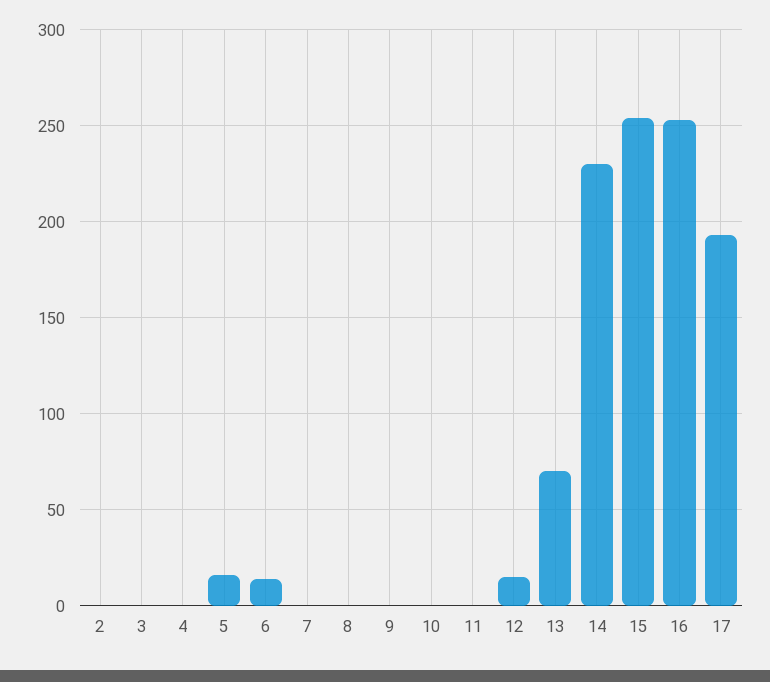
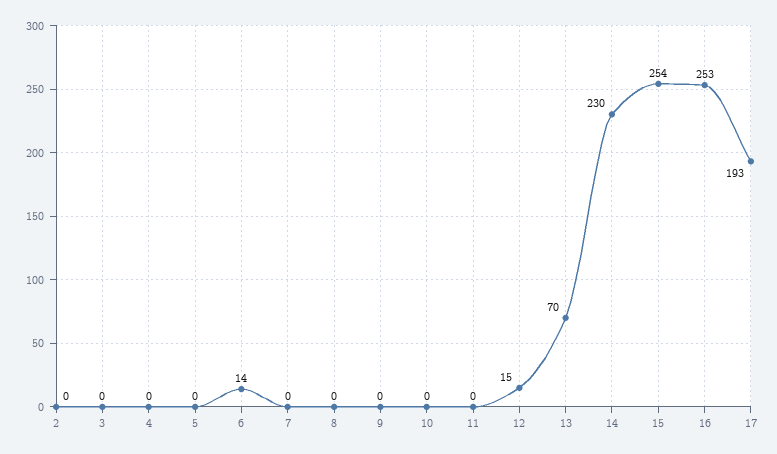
  {
    "2": 0,
    "3": 0,
    "4": 0,
-   "5": 15,
+   "5": 0,
    "6": 14,
    "7": 0,
    "8": 0,
    "9": 0,
    "10": 0,
    "11": 0,
    "12": 15,
    "13": 70,
    "14": 230,
    "15": 254,
    "16": 253,
    "17": 193
  }

